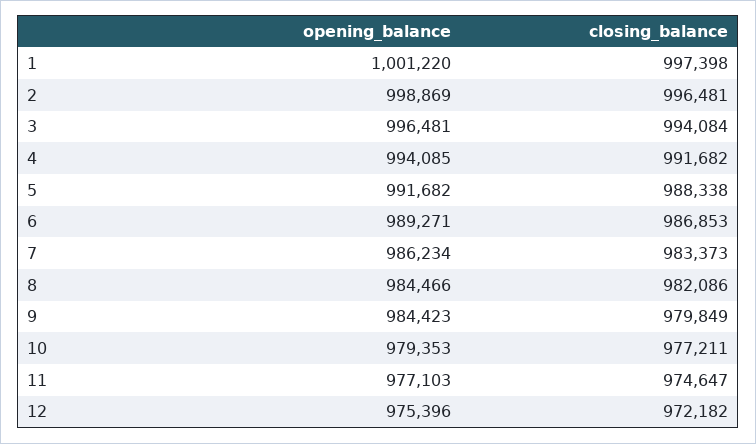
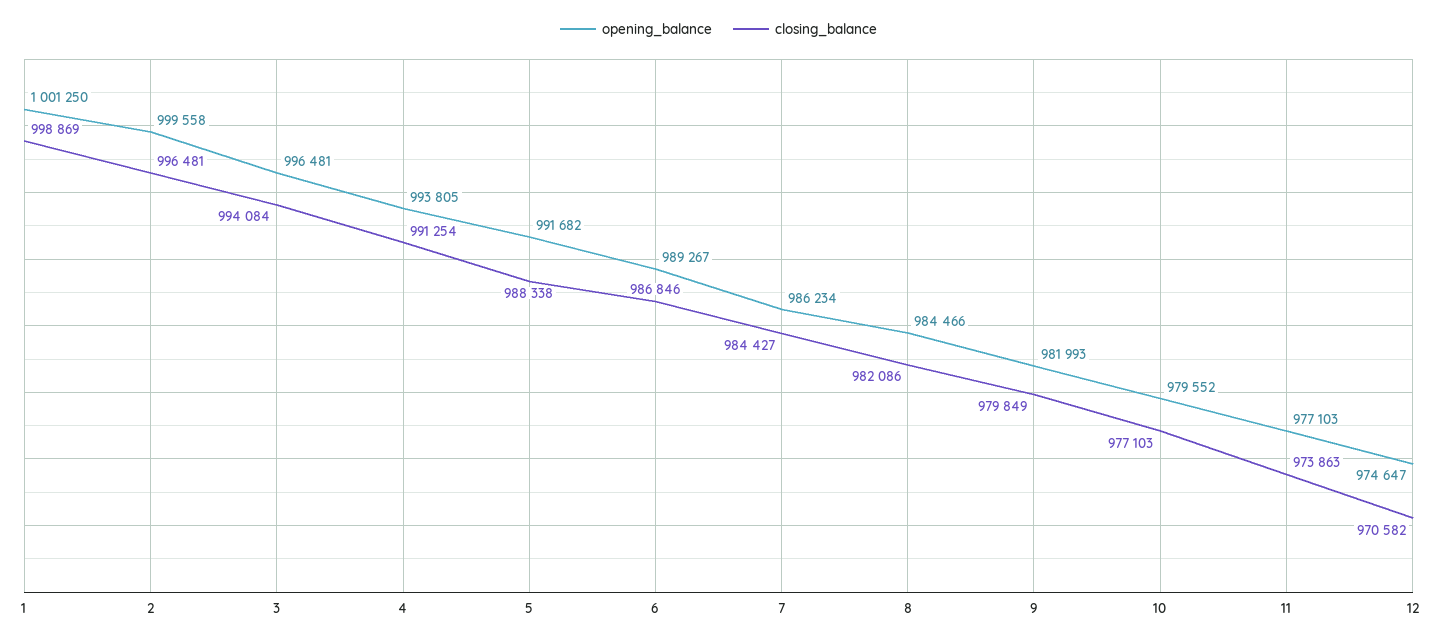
  {
    "opening_balance": {
-     "1": 1001220,
+     "1": 1001250,
-     "2": 998869,
+     "2": 999558,
      "3": 996481,
-     "4": 994085,
+     "4": 993805,
      "5": 991682,
-     "6": 989271,
+     "6": 989267,
      "7": 986234,
      "8": 984466,
-     "9": 984423,
+     "9": 981993,
-     "10": 979353,
+     "10": 979552,
      "11": 977103,
-     "12": 975396
+     "12": 974647
    },
    "closing_balance": {
-     "1": 997398,
+     "1": 998869,
      "2": 996481,
      "3": 994084,
-     "4": 991682,
+     "4": 991254,
      "5": 988338,
-     "6": 986853,
+     "6": 986846,
-     "7": 983373,
+     "7": 984427,
      "8": 982086,
      "9": 979849,
-     "10": 977211,
+     "10": 977103,
-     "11": 974647,
+     "11": 973863,
-     "12": 972182
+     "12": 970582
    }
  }

